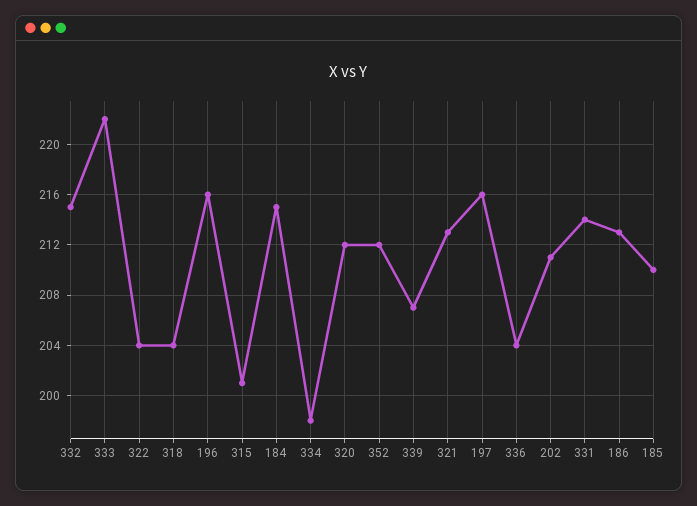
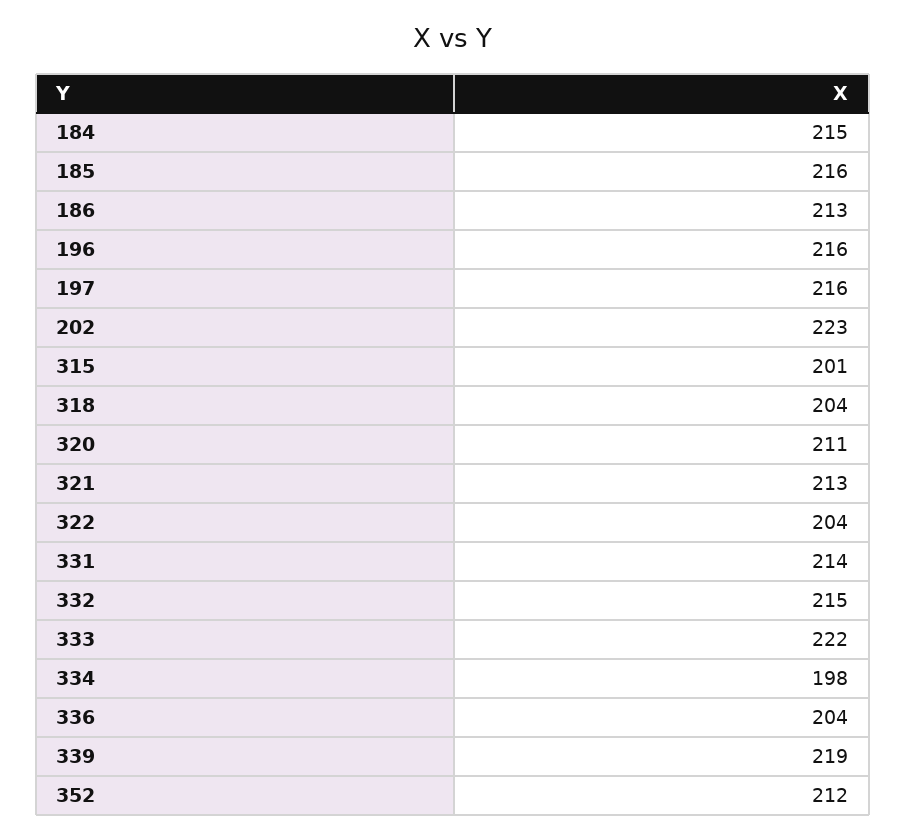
  {
    "332": 215,
    "333": 222,
    "322": 204,
    "318": 204,
    "196": 216,
    "315": 201,
    "184": 215,
    "334": 198,
-   "320": 212,
+   "320": 211,
    "352": 212,
-   "339": 207,
+   "339": 219,
    "321": 213,
    "197": 216,
    "336": 204,
-   "202": 211,
+   "202": 223,
    "331": 214,
    "186": 213,
-   "185": 210
+   "185": 216
  }

